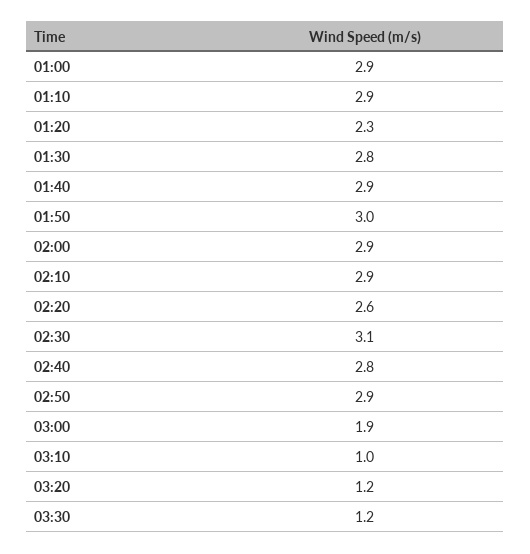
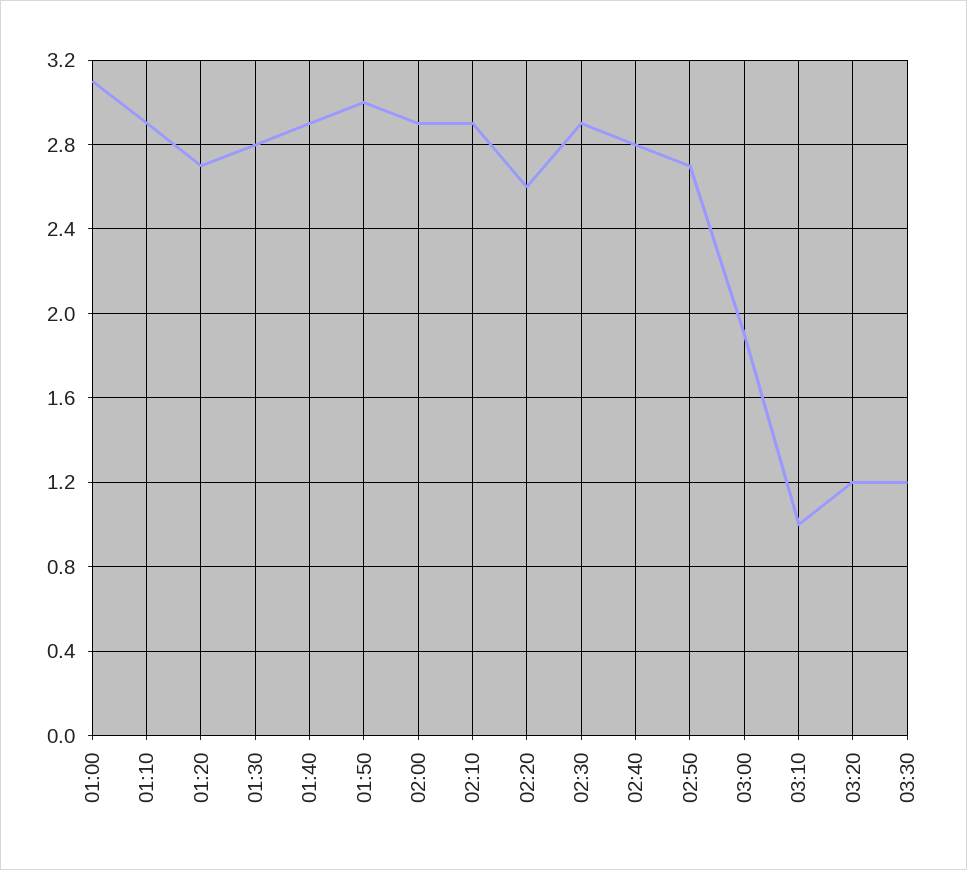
  {
-   "01:00": 2.9,
+   "01:00": 3.1,
    "01:10": 2.9,
-   "01:20": 2.3,
+   "01:20": 2.7,
    "01:30": 2.8,
    "01:40": 2.9,
    "01:50": 3,
    "02:00": 2.9,
    "02:10": 2.9,
    "02:20": 2.6,
-   "02:30": 3.1,
+   "02:30": 2.9,
    "02:40": 2.8,
-   "02:50": 2.9,
+   "02:50": 2.7,
    "03:00": 1.9,
    "03:10": 1,
    "03:20": 1.2,
    "03:30": 1.2
  }

